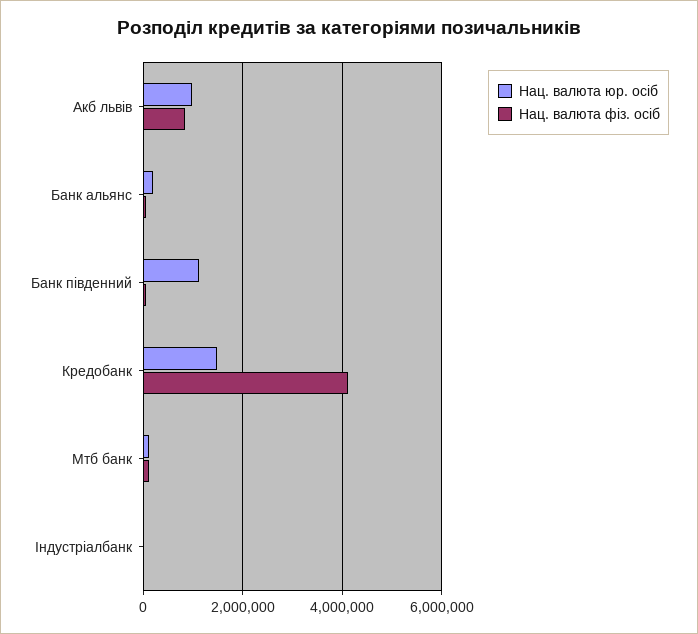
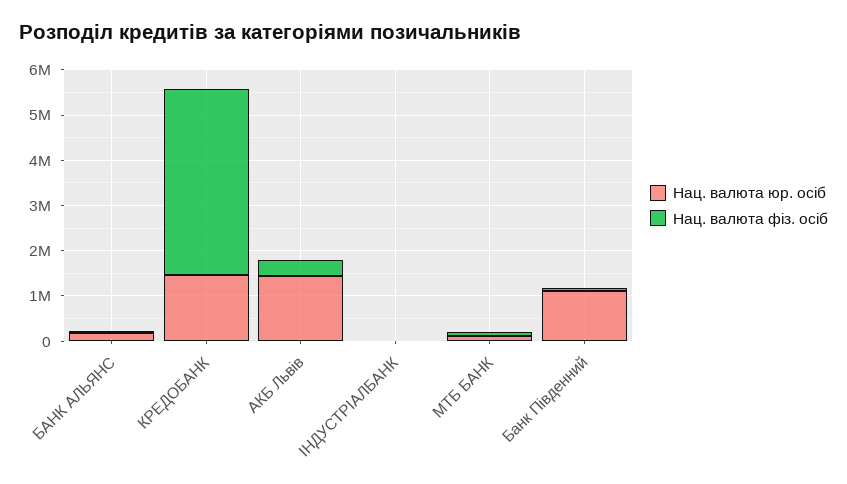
  {
    "Нац. валюта юр. осіб": {
-     "Акб львів": 1000000,
+     "Акб львів": 1400000,
      "Банк альянс": 200000,
      "Банк південний": 1200000,
      "Кредобанк": 1400000,
      "Мтб банк": 200000,
      "Індустріалбанк": 0
    },
    "Нац. валюта фіз. осіб": {
-     "Акб львів": 800000,
+     "Акб львів": 400000,
      "Банк альянс": 0,
      "Банк південний": 0,
      "Кредобанк": 4200000,
      "Мтб банк": 200000,
      "Індустріалбанк": 0
    }
  }

